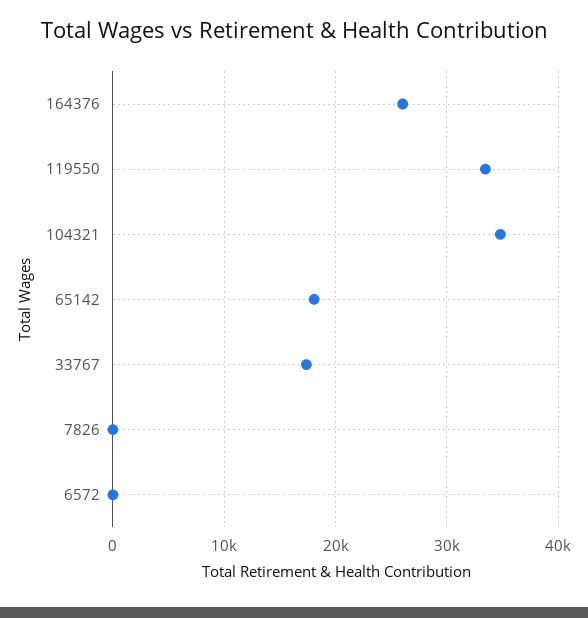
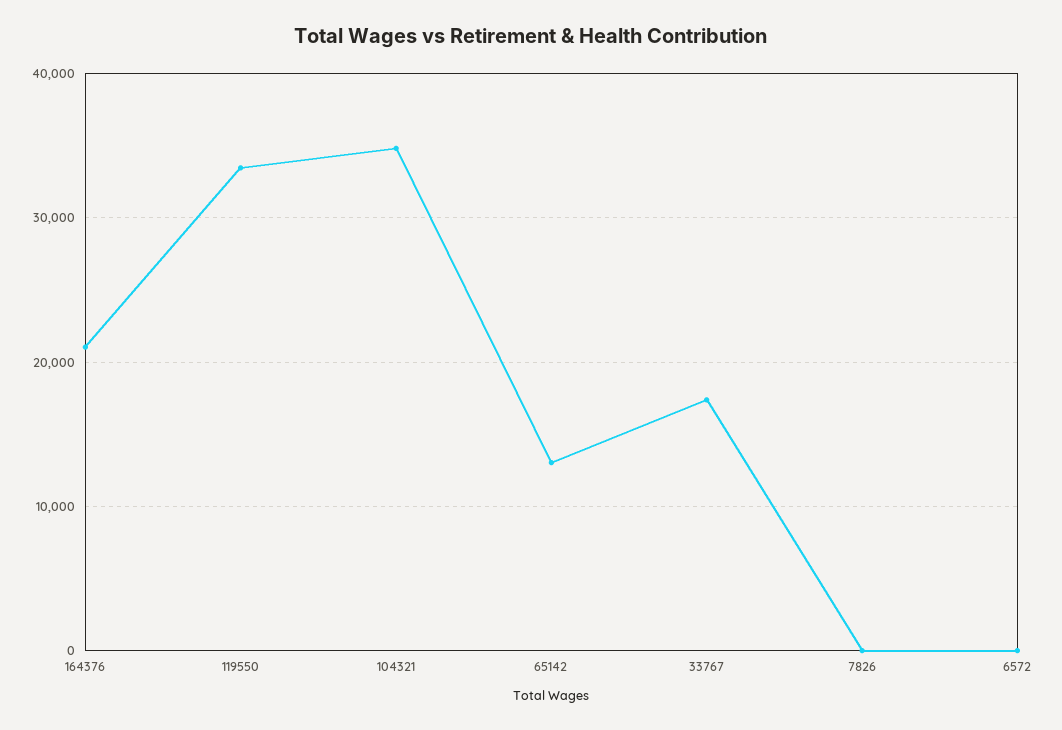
  {
-   "164376": 26000,
+   "164376": 21000,
    "119550": 33000,
    "104321": 35000,
-   "65142": 18000,
+   "65142": 13000,
    "33767": 17000,
    "7826": 0,
    "6572": 0
  }

